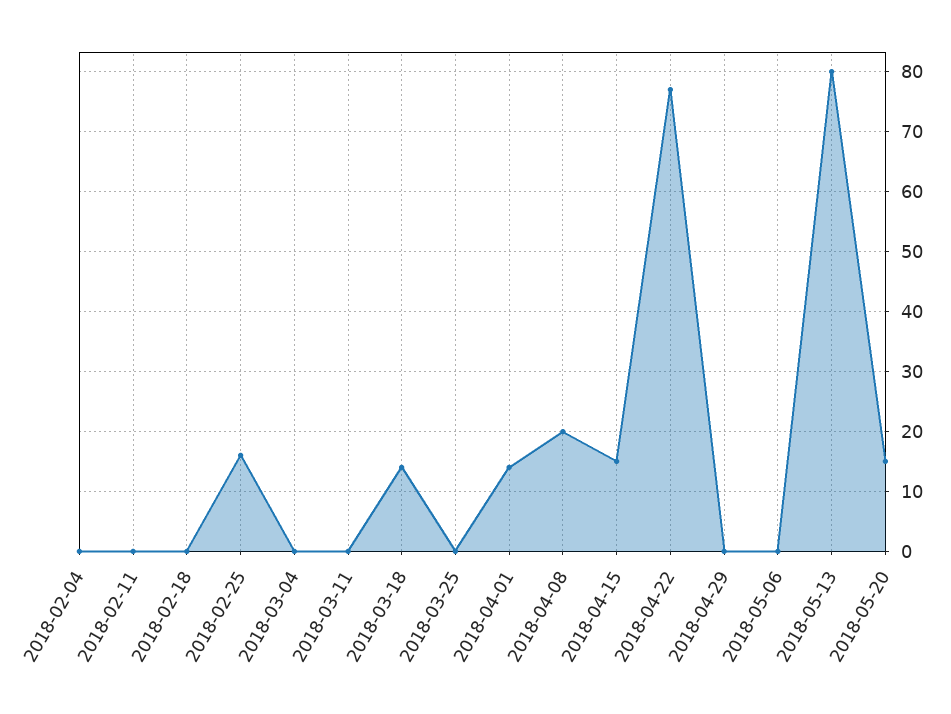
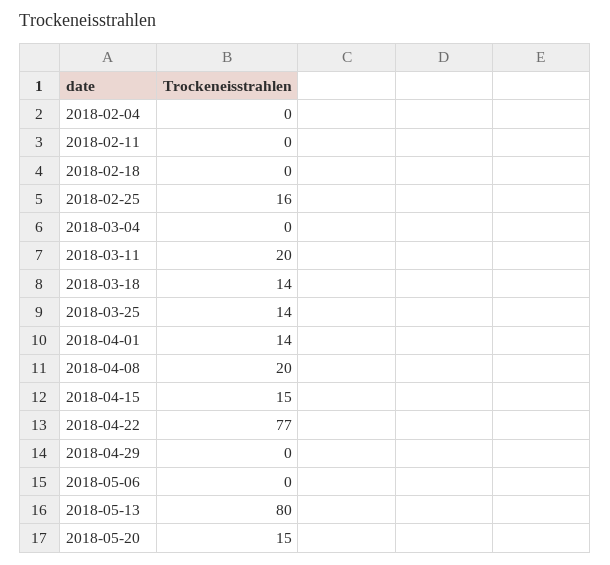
  {
    "2018-02-04": 0,
    "2018-02-11": 0,
    "2018-02-18": 0,
    "2018-02-25": 16,
    "2018-03-04": 0,
-   "2018-03-11": 0,
+   "2018-03-11": 20,
    "2018-03-18": 14,
-   "2018-03-25": 0,
+   "2018-03-25": 14,
    "2018-04-01": 14,
    "2018-04-08": 20,
    "2018-04-15": 15,
    "2018-04-22": 77,
    "2018-04-29": 0,
    "2018-05-06": 0,
    "2018-05-13": 80,
    "2018-05-20": 15
  }

